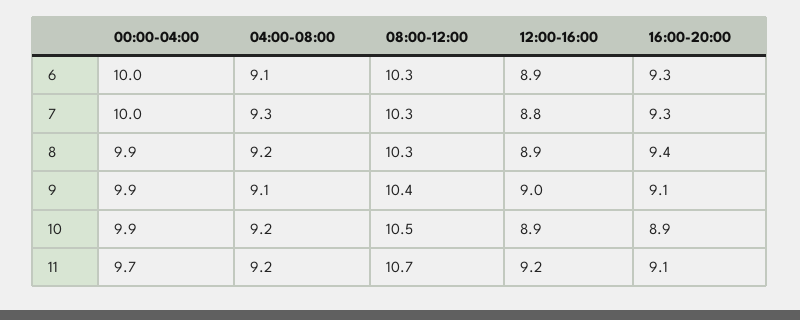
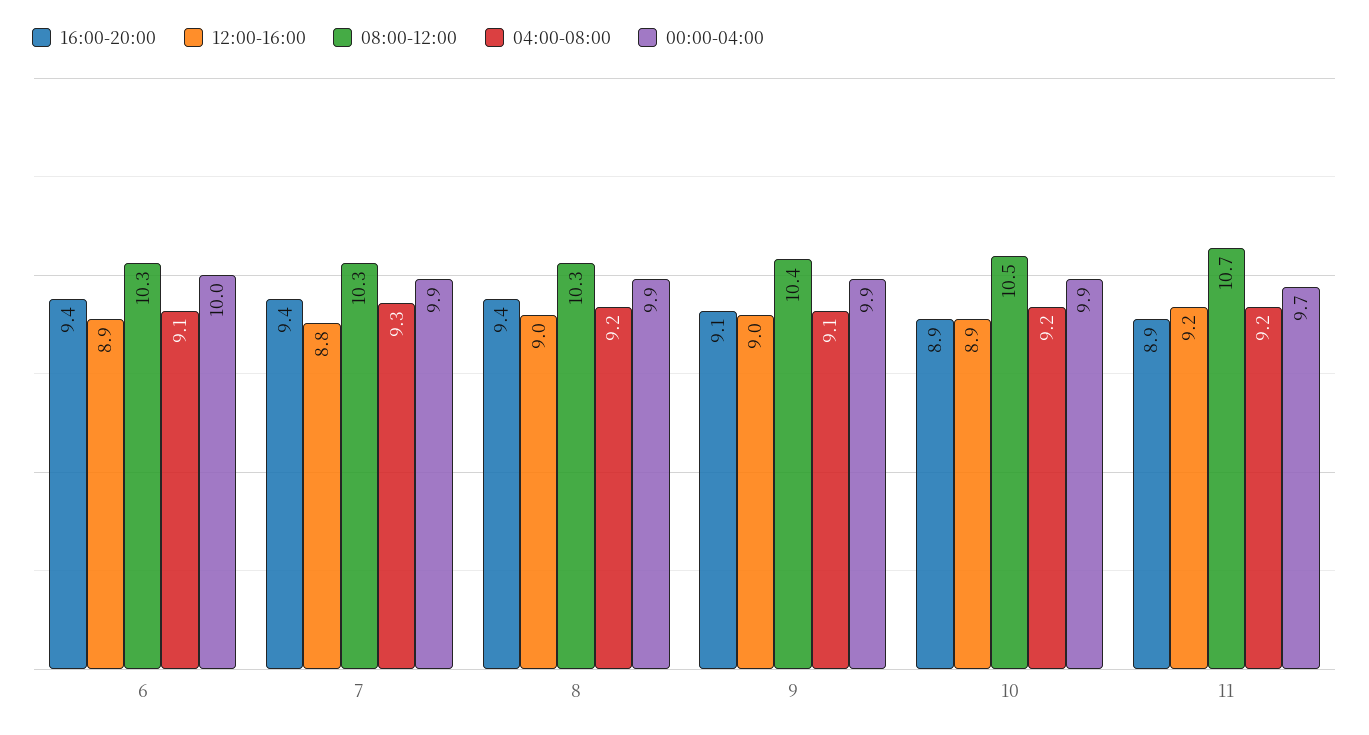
  {
    "00:00-04:00": {
      "6": 10,
-     "7": 10,
+     "7": 9.9,
      "8": 9.9,
      "9": 9.9,
      "10": 9.9,
      "11": 9.7
    },
    "04:00-08:00": {
      "6": 9.1,
      "7": 9.3,
      "8": 9.2,
      "9": 9.1,
      "10": 9.2,
      "11": 9.2
    },
    "08:00-12:00": {
      "6": 10.3,
      "7": 10.3,
      "8": 10.3,
      "9": 10.4,
      "10": 10.5,
      "11": 10.7
    },
    "12:00-16:00": {
      "6": 8.9,
      "7": 8.8,
-     "8": 8.9,
+     "8": 9,
      "9": 9,
      "10": 8.9,
      "11": 9.2
    },
    "16:00-20:00": {
-     "6": 9.3,
+     "6": 9.4,
-     "7": 9.3,
+     "7": 9.4,
      "8": 9.4,
      "9": 9.1,
      "10": 8.9,
-     "11": 9.1
+     "11": 8.9
    }
  }

